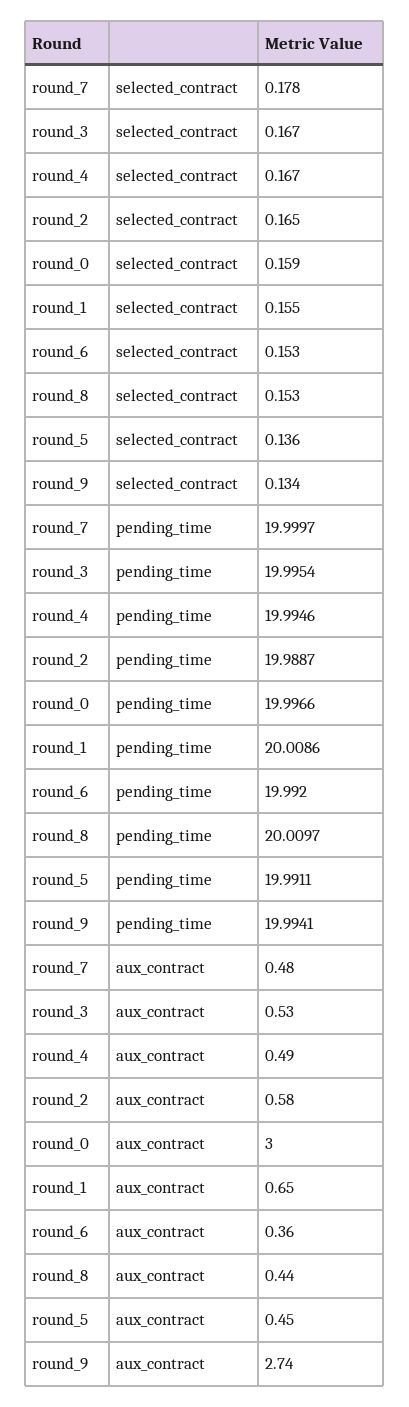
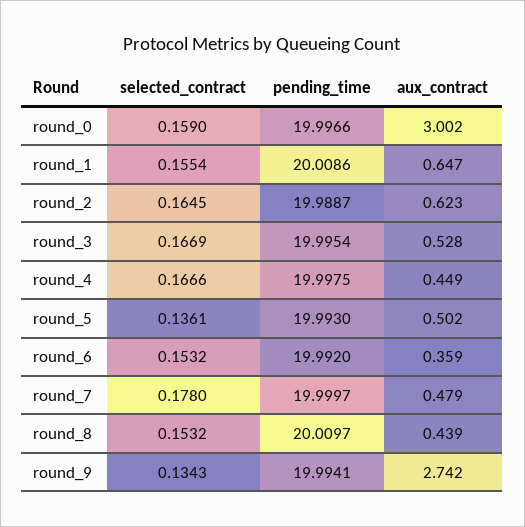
  {
    "round_7": {
      "selected_contract": 0.178,
      "pending_time": 19.9997,
      "aux_contract": 0.479
    },
    "round_3": {
      "selected_contract": 0.1669,
      "pending_time": 19.9954,
      "aux_contract": 0.528
    },
    "round_4": {
      "selected_contract": 0.1666,
-     "pending_time": 19.9946,
+     "pending_time": 19.9975,
-     "aux_contract": 0.49
+     "aux_contract": 0.449
    },
    "round_2": {
      "selected_contract": 0.1645,
      "pending_time": 19.9887,
-     "aux_contract": 0.58
+     "aux_contract": 0.623
    },
    "round_0": {
      "selected_contract": 0.159,
      "pending_time": 19.9966,
      "aux_contract": 3.002
    },
    "round_1": {
      "selected_contract": 0.1554,
      "pending_time": 20.0086,
      "aux_contract": 0.647
    },
    "round_6": {
      "selected_contract": 0.1532,
      "pending_time": 19.992,
      "aux_contract": 0.359
    },
    "round_8": {
      "selected_contract": 0.1532,
      "pending_time": 20.0097,
      "aux_contract": 0.439
    },
    "round_5": {
      "selected_contract": 0.1361,
-     "pending_time": 19.9911,
+     "pending_time": 19.993,
-     "aux_contract": 0.45
+     "aux_contract": 0.502
    },
    "round_9": {
      "selected_contract": 0.1343,
      "pending_time": 19.9941,
      "aux_contract": 2.742
    }
  }

